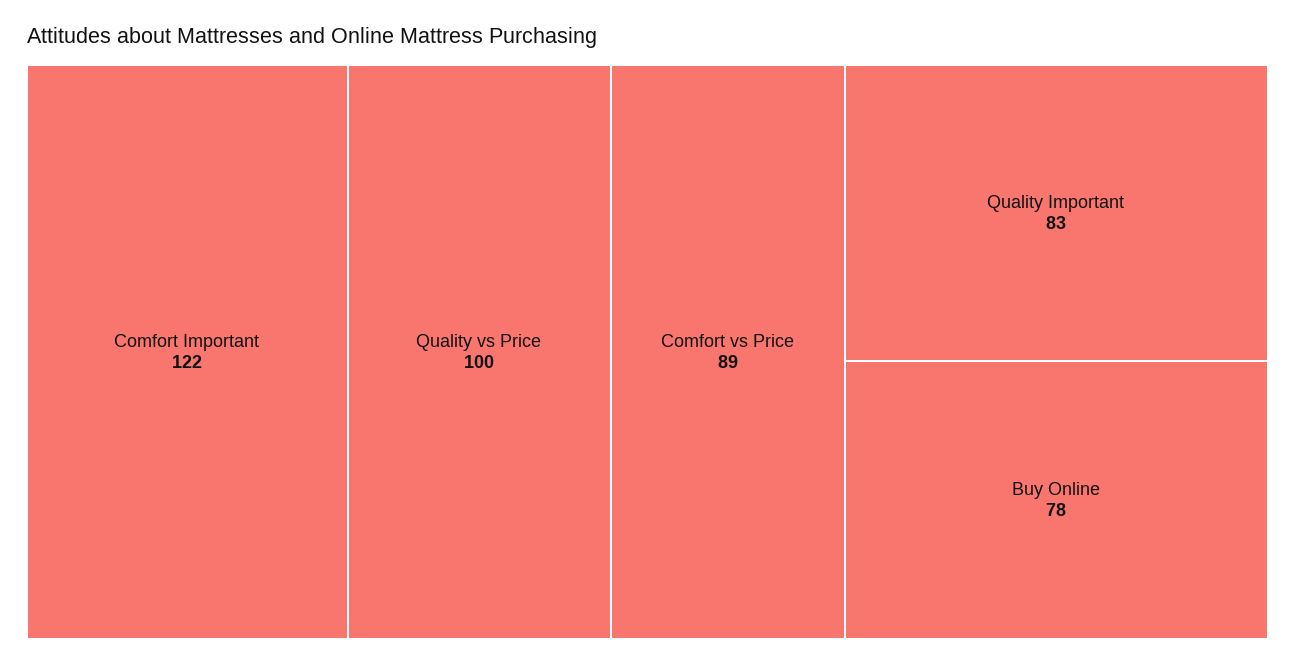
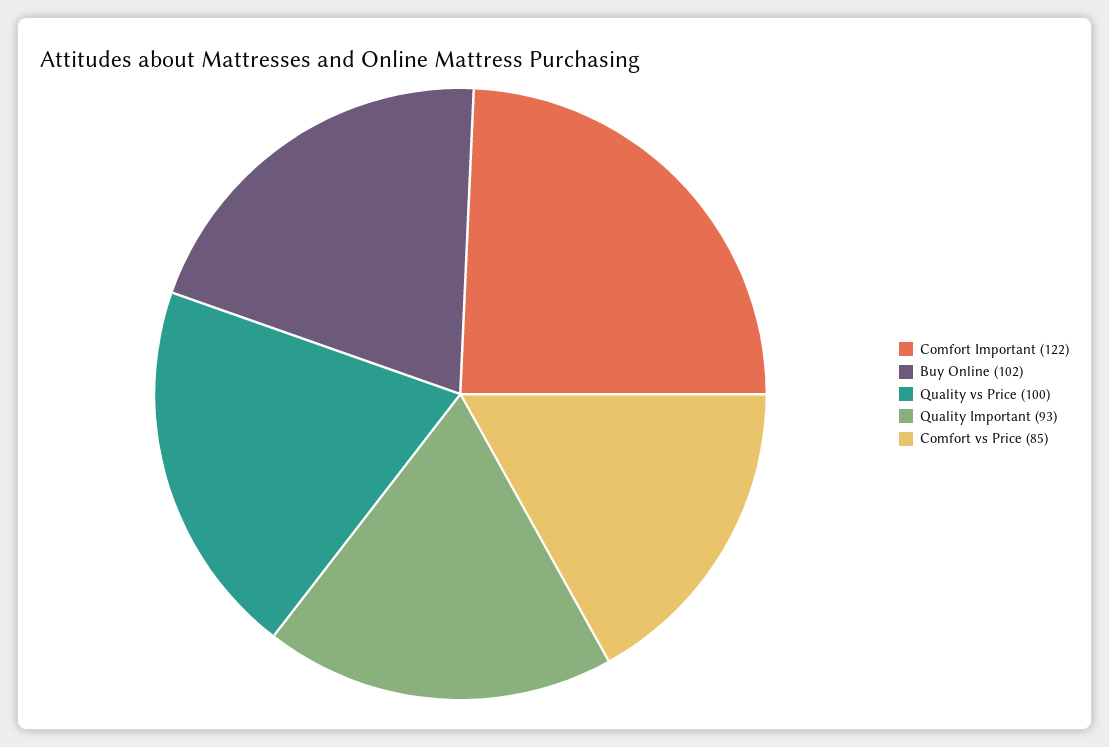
  {
    "Comfort Important": 122,
    "Quality vs Price": 100,
-   "Comfort vs Price": 89,
+   "Comfort vs Price": 85,
-   "Quality Important": 83,
+   "Quality Important": 93,
-   "Buy Online": 78
+   "Buy Online": 102
  }

